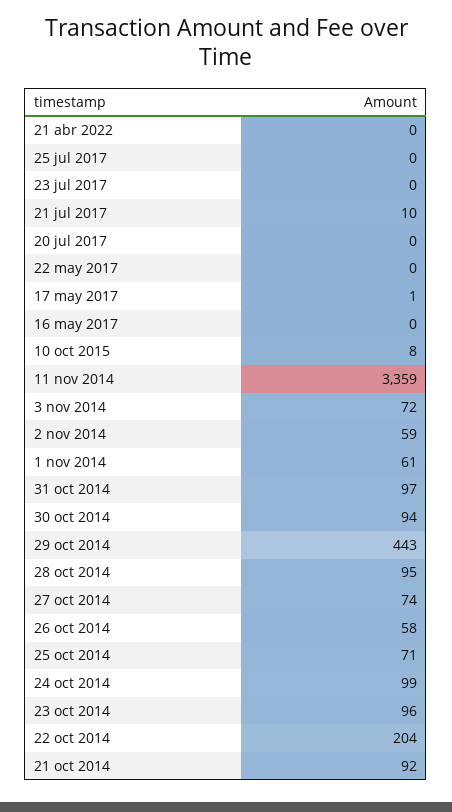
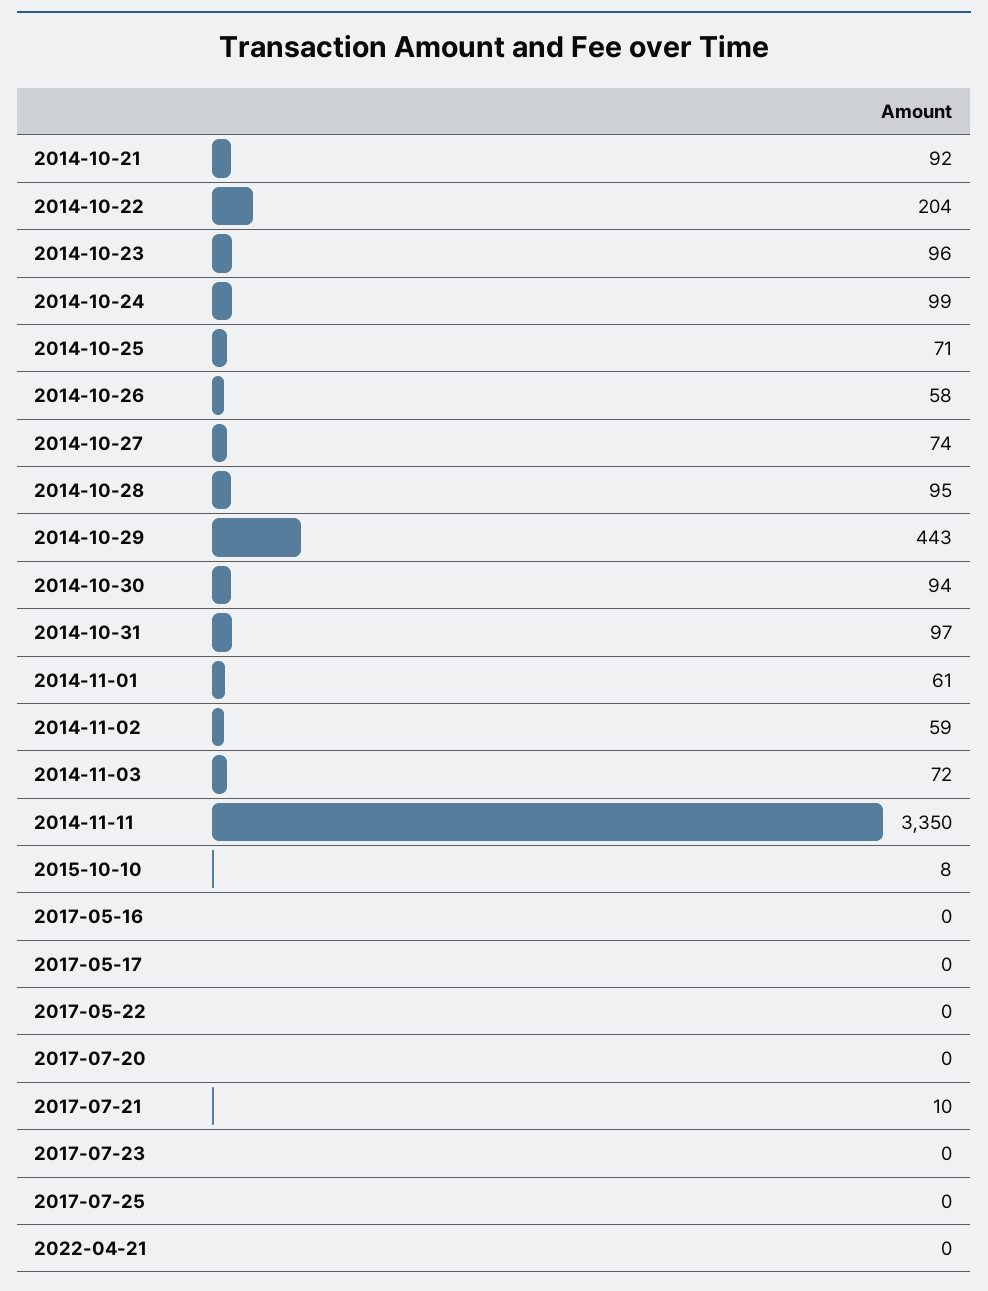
  {
    "21 abr 2022": 0,
    "25 jul 2017": 0,
    "23 jul 2017": 0,
    "21 jul 2017": 10,
    "20 jul 2017": 0,
    "22 may 2017": 0,
-   "17 may 2017": 1,
+   "17 may 2017": 0,
    "16 may 2017": 0,
    "10 oct 2015": 8,
-   "11 nov 2014": 3359,
+   "11 nov 2014": 3350,
    "3 nov 2014": 72,
    "2 nov 2014": 59,
    "1 nov 2014": 61,
    "31 oct 2014": 97,
    "30 oct 2014": 94,
    "29 oct 2014": 443,
    "28 oct 2014": 95,
    "27 oct 2014": 74,
    "26 oct 2014": 58,
    "25 oct 2014": 71,
    "24 oct 2014": 99,
    "23 oct 2014": 96,
    "22 oct 2014": 204,
    "21 oct 2014": 92
  }

